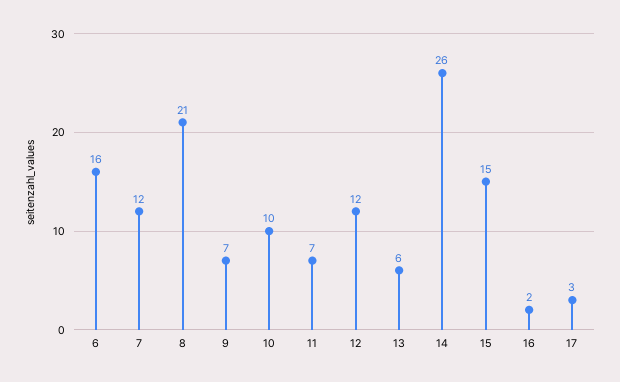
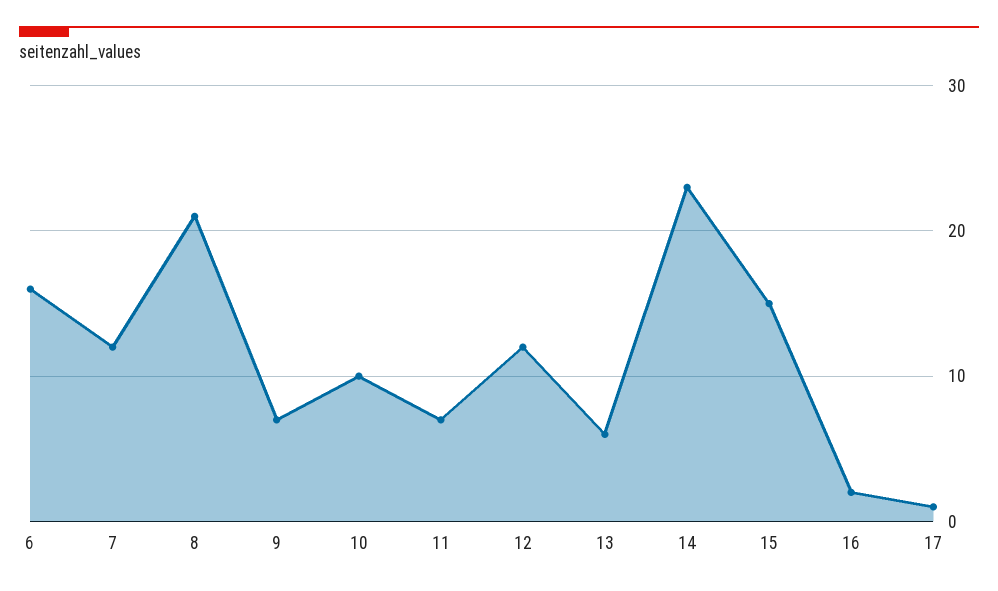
  {
    "6": 16,
    "7": 12,
    "8": 21,
    "9": 7,
    "10": 10,
    "11": 7,
    "12": 12,
    "13": 6,
-   "14": 26,
+   "14": 23,
    "15": 15,
    "16": 2,
-   "17": 3
+   "17": 1
  }

